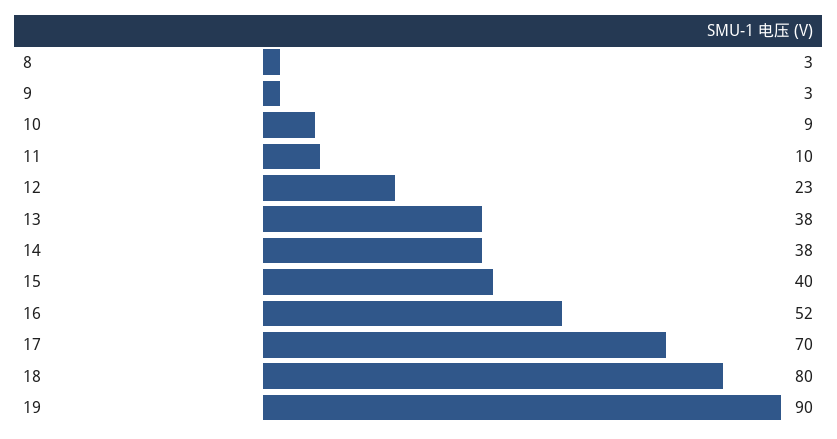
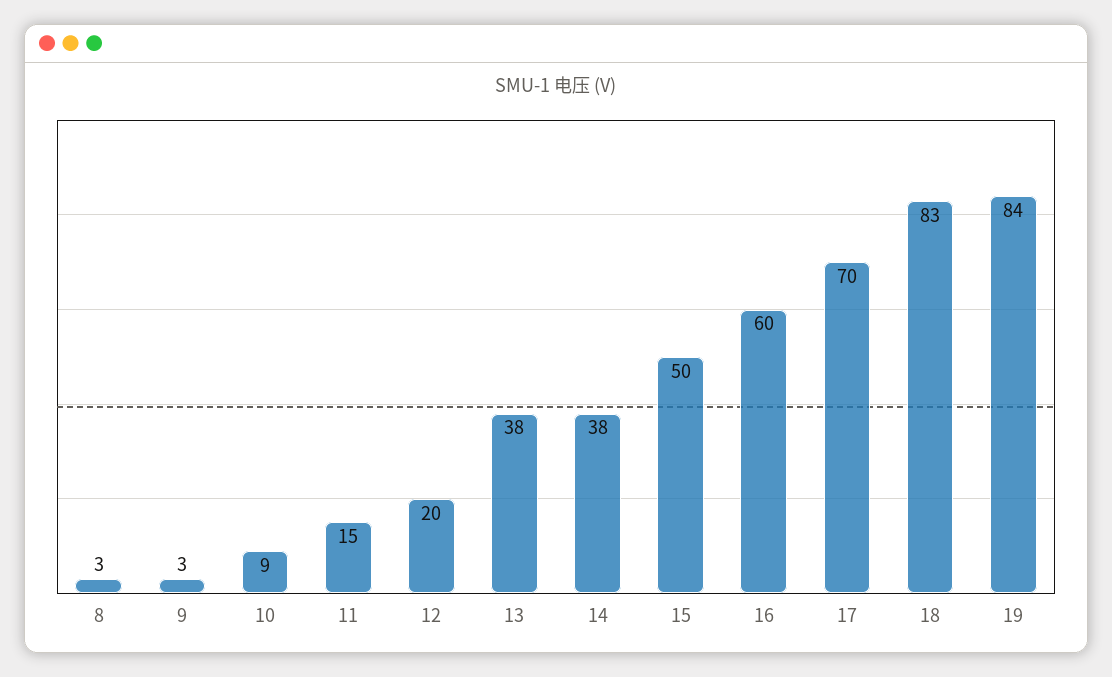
  {
    "8": 3,
    "9": 3,
    "10": 9,
-   "11": 10,
+   "11": 15,
-   "12": 23,
+   "12": 20,
    "13": 38,
    "14": 38,
-   "15": 40,
+   "15": 50,
-   "16": 52,
+   "16": 60,
    "17": 70,
-   "18": 80,
+   "18": 83,
-   "19": 90
+   "19": 84
  }

